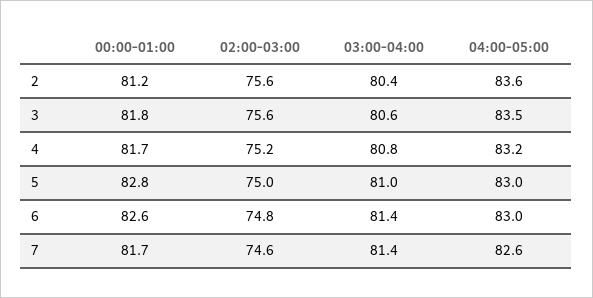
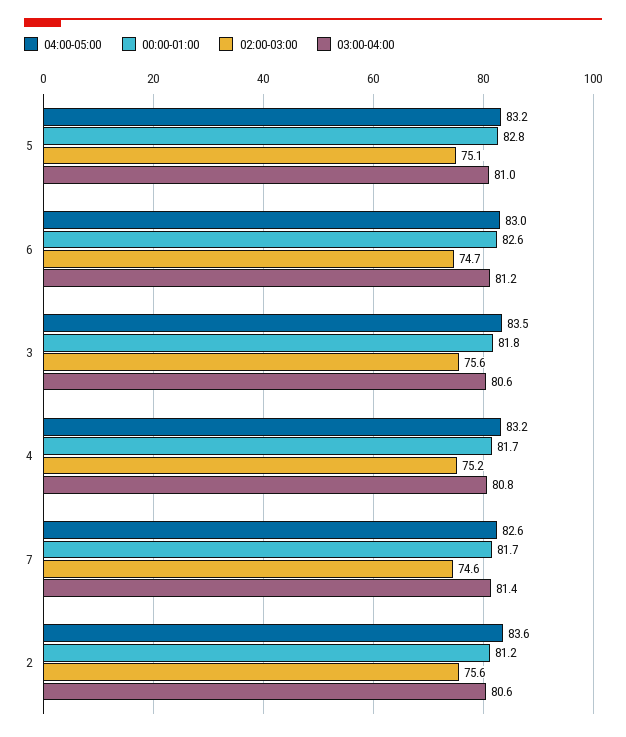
  {
    "00:00-01:00": {
      "2": 81.2,
      "3": 81.8,
      "4": 81.7,
      "5": 82.8,
      "6": 82.6,
      "7": 81.7
    },
    "02:00-03:00": {
      "2": 75.6,
      "3": 75.6,
      "4": 75.2,
-     "5": 75,
+     "5": 75.1,
-     "6": 74.8,
+     "6": 74.7,
      "7": 74.6
    },
    "03:00-04:00": {
-     "2": 80.4,
+     "2": 80.6,
      "3": 80.6,
      "4": 80.8,
      "5": 81,
-     "6": 81.4,
+     "6": 81.2,
      "7": 81.4
    },
    "04:00-05:00": {
      "2": 83.6,
      "3": 83.5,
      "4": 83.2,
-     "5": 83,
+     "5": 83.2,
      "6": 83,
      "7": 82.6
    }
  }

